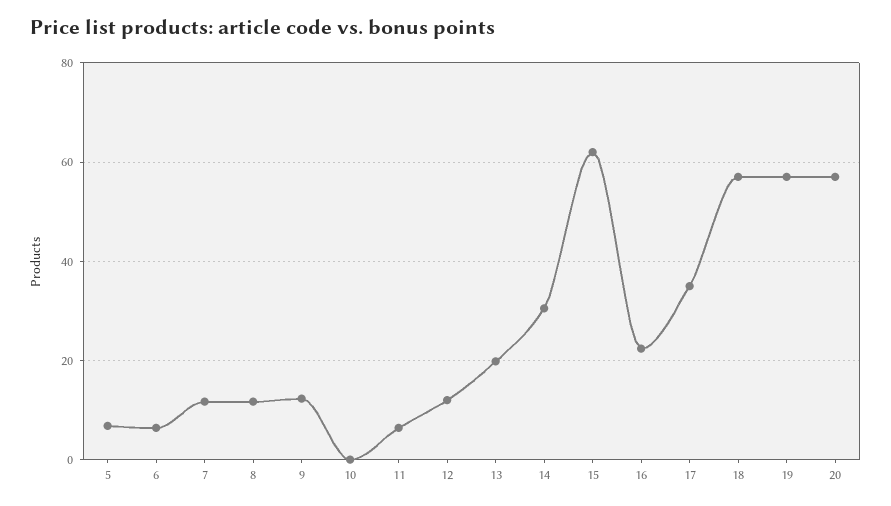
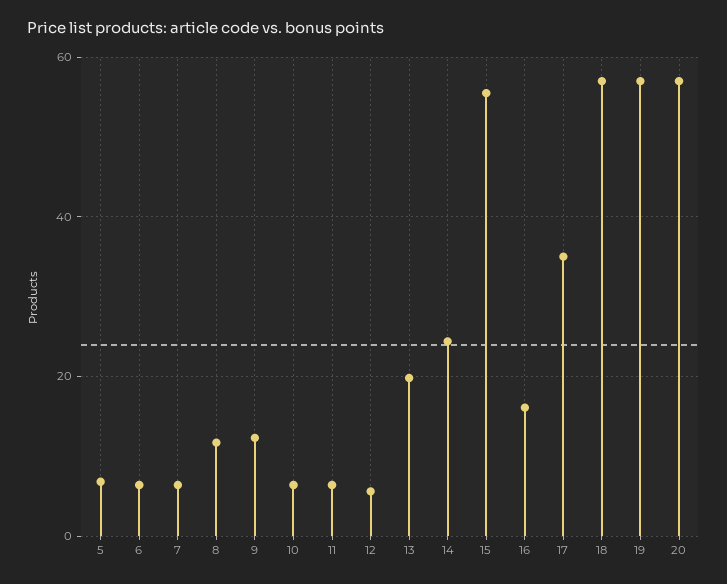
  {
    "5": 6,
    "6": 6,
-   "7": 12,
+   "7": 6,
    "8": 12,
    "9": 12,
-   "10": 0,
+   "10": 6,
    "11": 6,
-   "12": 12,
+   "12": 6,
    "13": 20,
-   "14": 30,
+   "14": 24,
-   "15": 62,
+   "15": 56,
-   "16": 22,
+   "16": 16,
    "17": 36,
    "18": 58,
    "19": 58,
    "20": 58
  }

